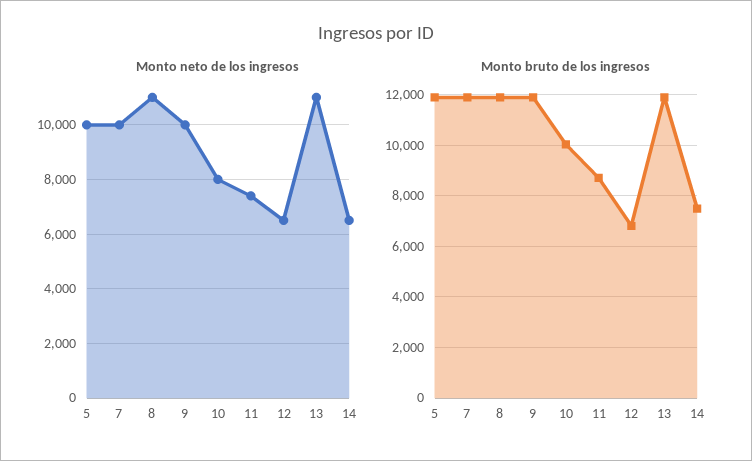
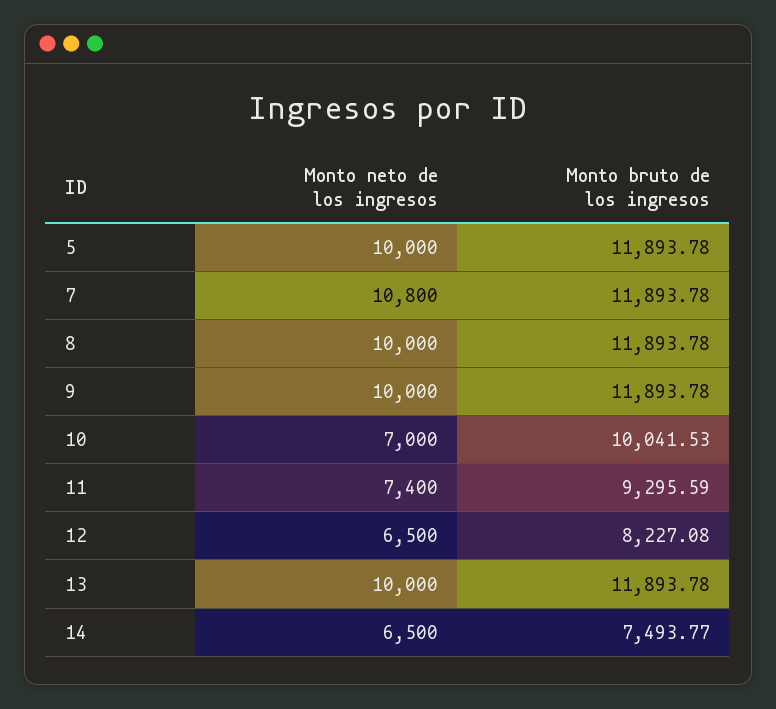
  {
    "Monto neto de los ingresos": {
      "5": 10000,
-     "7": 10000,
+     "7": 10800,
-     "8": 11000,
+     "8": 10000,
      "9": 10000,
-     "10": 8000,
+     "10": 7000,
      "11": 7400,
      "12": 6500,
-     "13": 11000,
+     "13": 10000,
      "14": 6500
    },
    "Monto bruto de los ingresos": {
      "5": 11893.78,
      "7": 11893.78,
      "8": 11893.78,
      "9": 11893.78,
      "10": 10041.53,
-     "11": 8750,
+     "11": 9295.59,
-     "12": 6750,
+     "12": 8227.08,
      "13": 11893.78,
      "14": 7493.77
    }
  }

